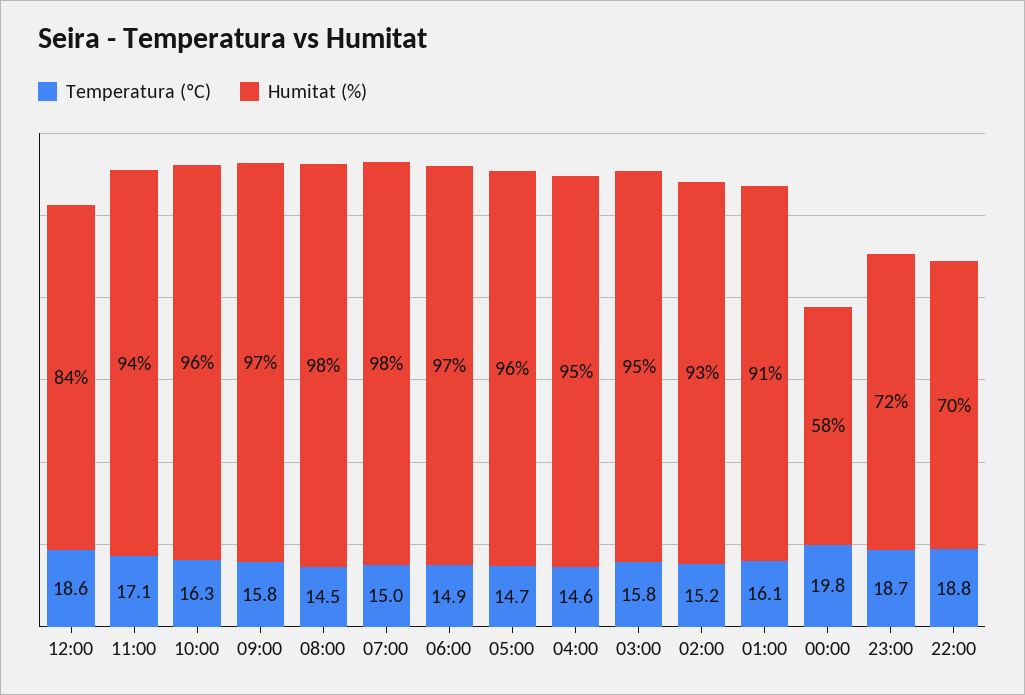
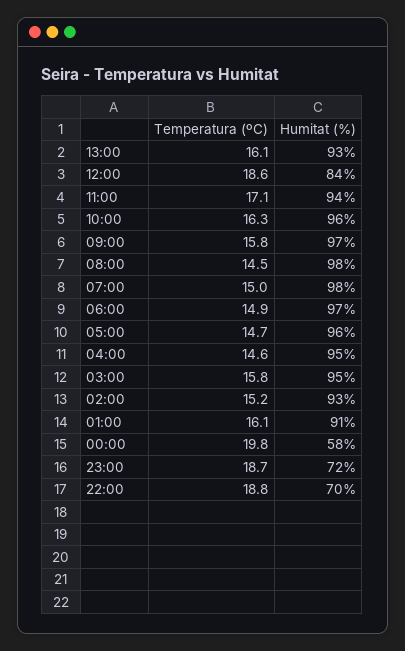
  {
    "Temperatura (ºC)": {
      "12:00": 18.6,
      "11:00": 17.1,
      "10:00": 16.3,
      "09:00": 15.8,
      "08:00": 14.5,
      "07:00": 15,
      "06:00": 14.9,
      "05:00": 14.7,
      "04:00": 14.6,
      "03:00": 15.8,
      "02:00": 15.2,
      "01:00": 16.1,
      "00:00": 19.8,
      "23:00": 18.7,
-     "22:00": 18.8
+     "22:00": 18.8,
+     "13:00": 16.1
    },
    "Humitat (%)": {
      "12:00": 84,
      "11:00": 94,
      "10:00": 96,
      "09:00": 97,
      "08:00": 98,
      "07:00": 98,
      "06:00": 97,
      "05:00": 96,
      "04:00": 95,
      "03:00": 95,
      "02:00": 93,
      "01:00": 91,
      "00:00": 58,
      "23:00": 72,
-     "22:00": 70
+     "22:00": 70,
+     "13:00": 93
    }
  }

